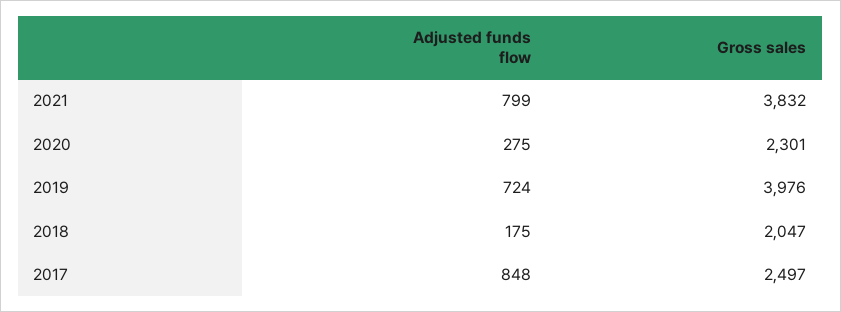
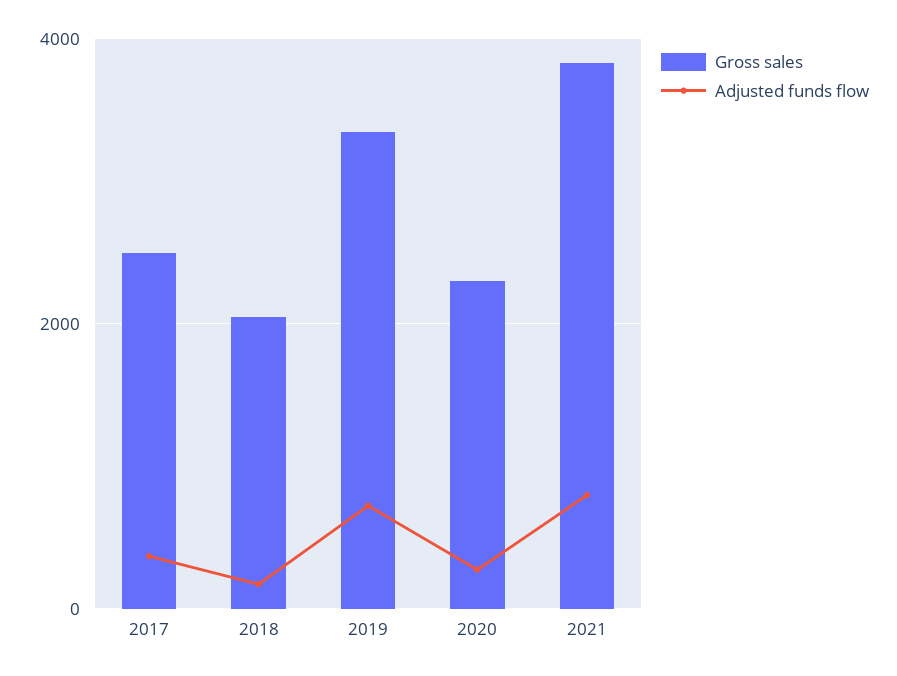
  {
    "Adjusted funds flow": {
      "2021": 799,
      "2020": 275,
      "2019": 724,
      "2018": 175,
-     "2017": 848
+     "2017": 400
    },
    "Gross sales": {
      "2021": 3832,
      "2020": 2301,
-     "2019": 3976,
+     "2019": 3400,
      "2018": 2047,
      "2017": 2497
    }
  }

